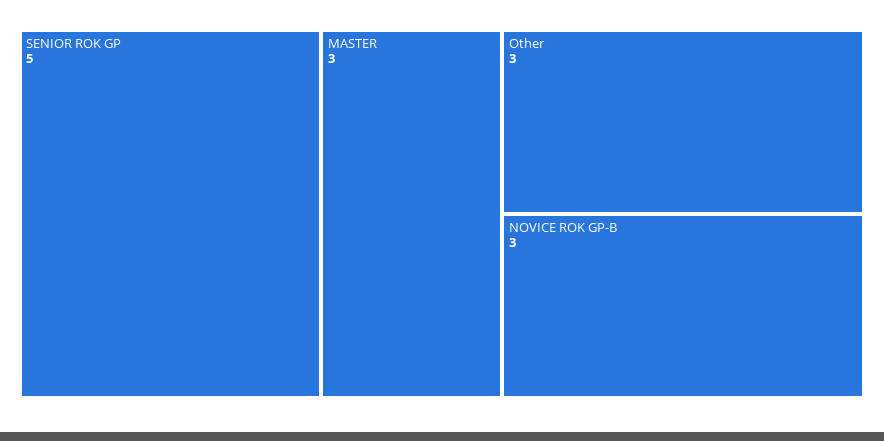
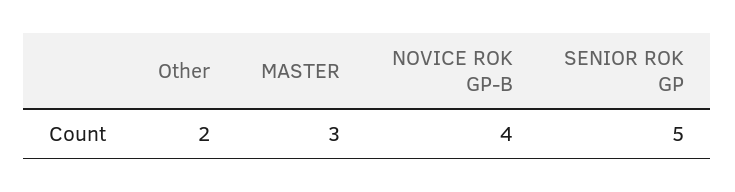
  {
    "SENIOR ROK GP": 5,
    "MASTER": 3,
-   "Other": 3,
+   "Other": 2,
-   "NOVICE ROK GP-B": 3
+   "NOVICE ROK GP-B": 4
  }

